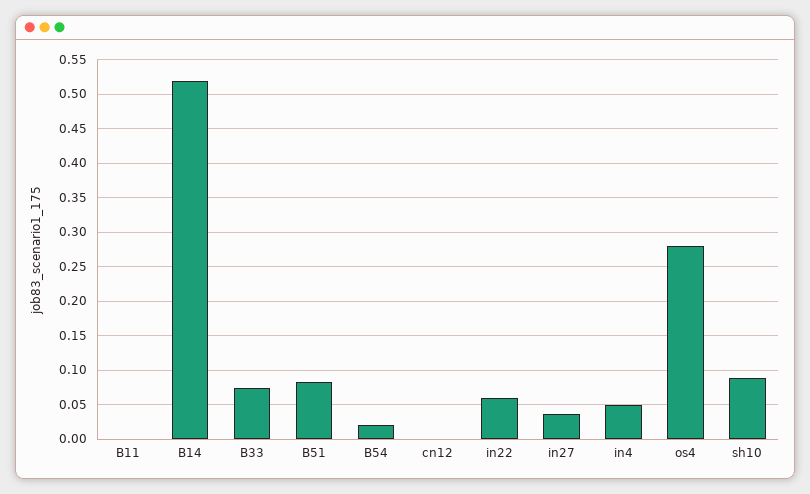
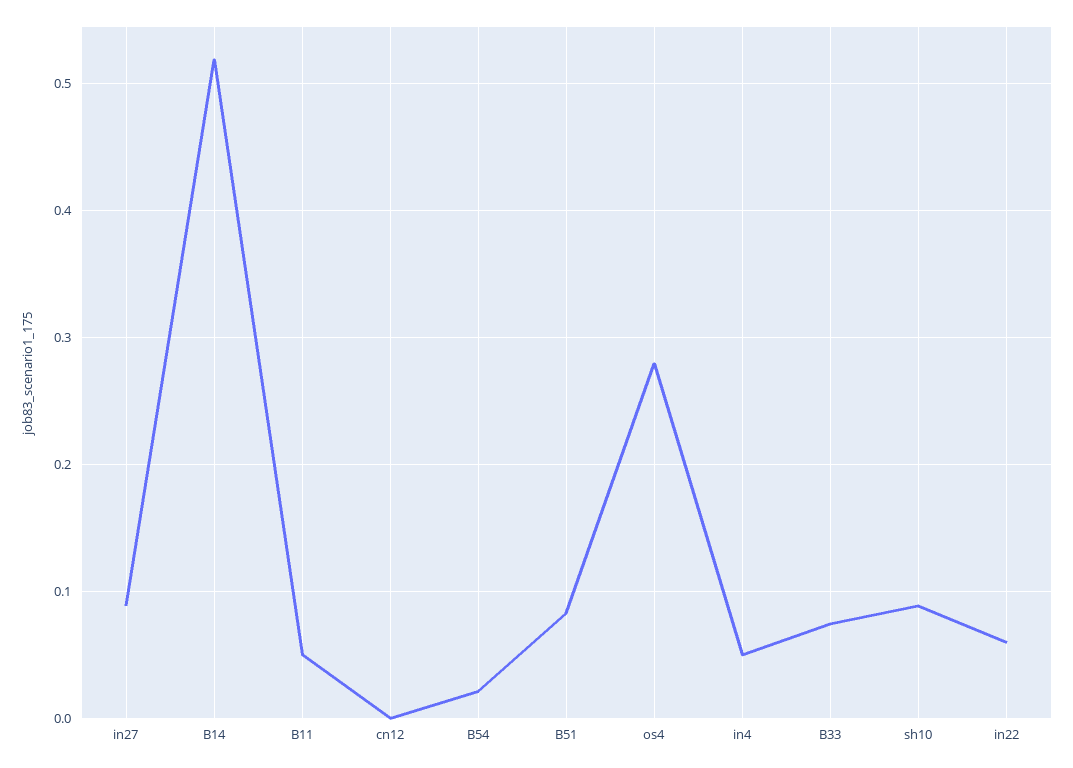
  {
-   "B11": 0,
+   "B11": 0.05,
    "B14": 0.52,
    "B33": 0.07,
    "B51": 0.08,
    "B54": 0.02,
    "cn12": 0,
    "in22": 0.06,
-   "in27": 0.04,
+   "in27": 0.09,
    "in4": 0.05,
    "os4": 0.28,
    "sh10": 0.09
  }

